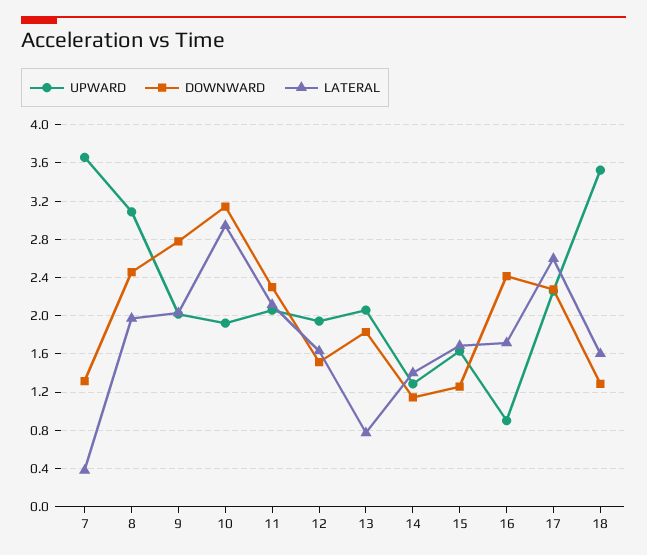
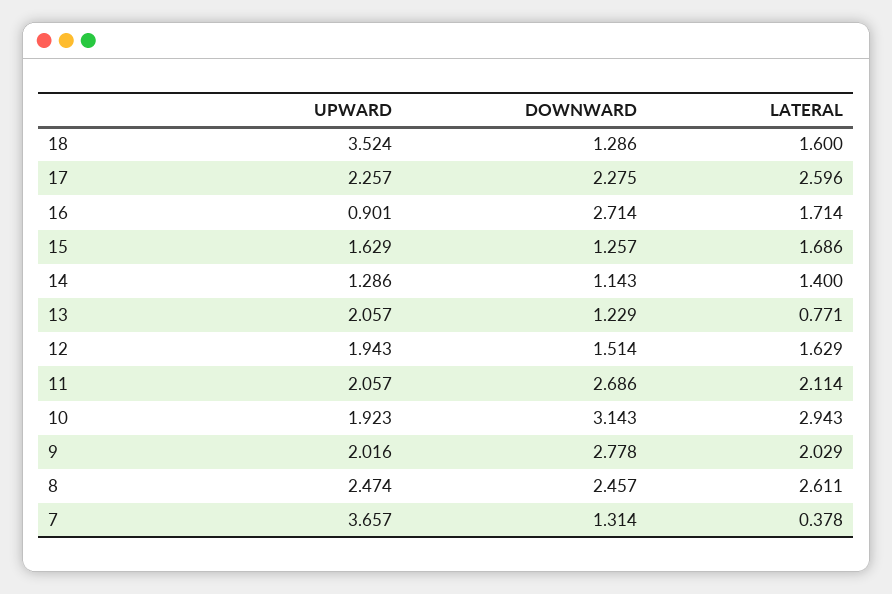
  {
    "UPWARD": {
      "7": 3.657,
-     "8": 3.1,
+     "8": 2.474,
      "9": 2.016,
      "10": 1.923,
      "11": 2.057,
      "12": 1.943,
      "13": 2.057,
      "14": 1.286,
      "15": 1.629,
      "16": 0.901,
      "17": 2.257,
      "18": 3.524
    },
    "DOWNWARD": {
      "7": 1.314,
      "8": 2.457,
      "9": 2.778,
      "10": 3.143,
-     "11": 2.3,
+     "11": 2.686,
      "12": 1.514,
-     "13": 1.8,
+     "13": 1.229,
      "14": 1.143,
      "15": 1.257,
-     "16": 2.4,
+     "16": 2.714,
      "17": 2.275,
      "18": 1.286
    },
    "LATERAL": {
      "7": 0.378,
-     "8": 2,
+     "8": 2.611,
      "9": 2.029,
      "10": 2.943,
      "11": 2.114,
      "12": 1.629,
      "13": 0.771,
      "14": 1.4,
      "15": 1.686,
      "16": 1.714,
      "17": 2.596,
      "18": 1.6
    }
  }

